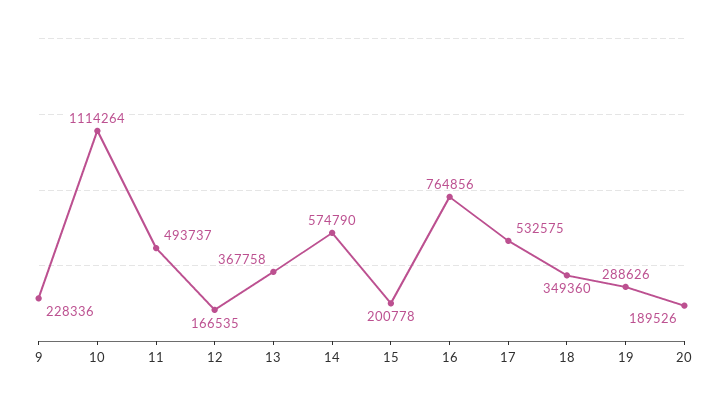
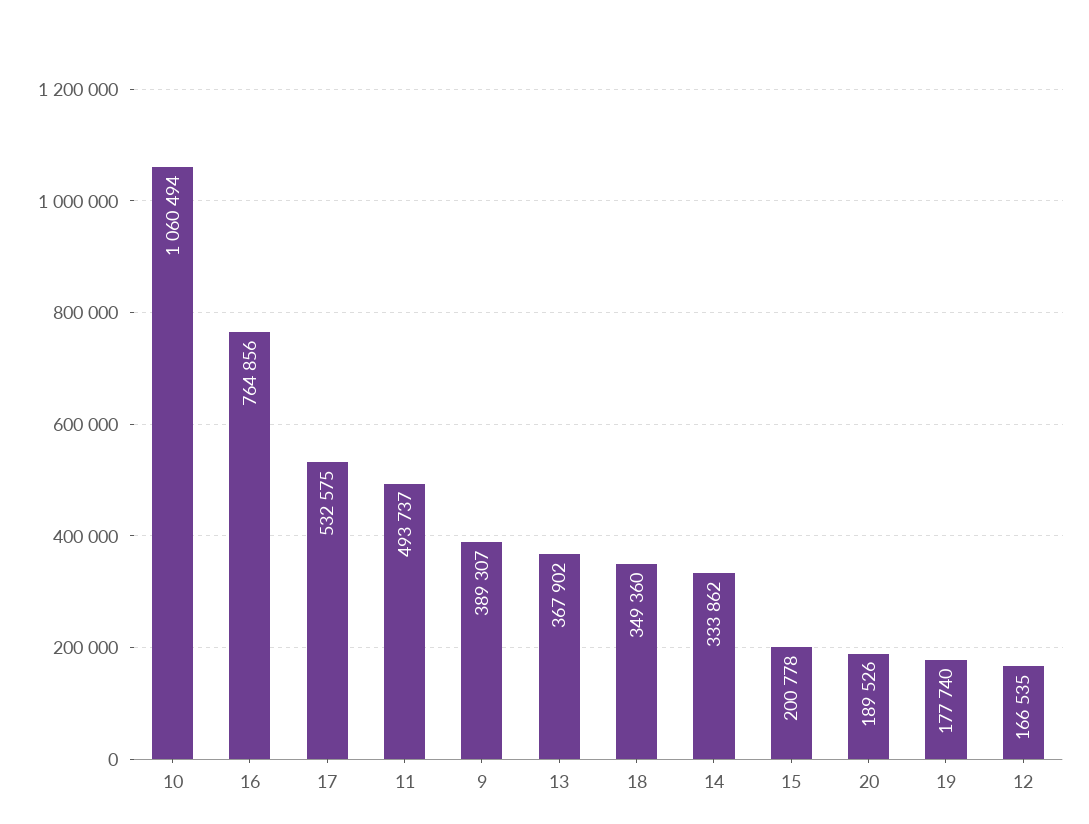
  {
-   "9": 228336,
+   "9": 389307,
-   "10": 1114264,
+   "10": 1060494,
    "11": 493737,
    "12": 166535,
-   "13": 367758,
+   "13": 367902,
-   "14": 574790,
+   "14": 333862,
    "15": 200778,
    "16": 764856,
    "17": 532575,
    "18": 349360,
-   "19": 288626,
+   "19": 177740,
    "20": 189526
  }

